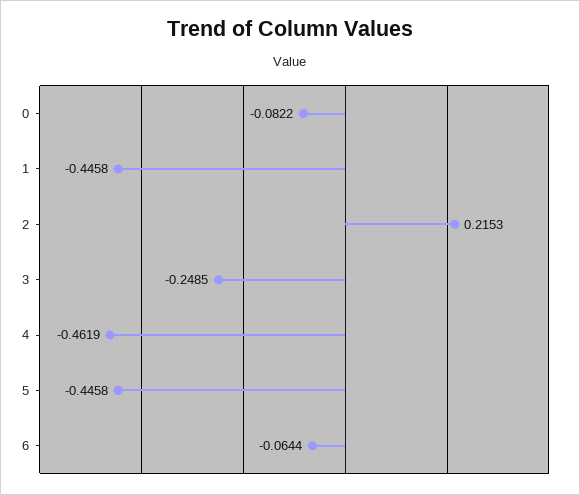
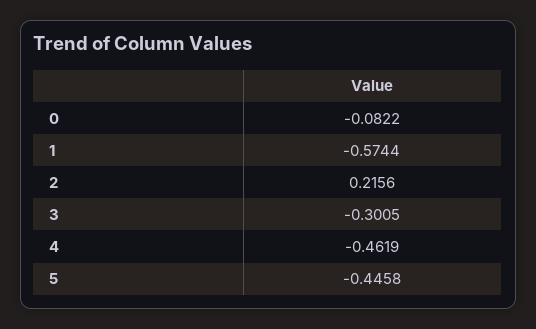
  {
    "0": -0.0822,
-   "1": -0.4458,
+   "1": -0.5744,
-   "2": 0.2153,
+   "2": 0.2156,
-   "3": -0.2485,
+   "3": -0.3005,
    "4": -0.4619,
-   "5": -0.4458,
+   "5": -0.4458
-   "6": -0.0644
  }

